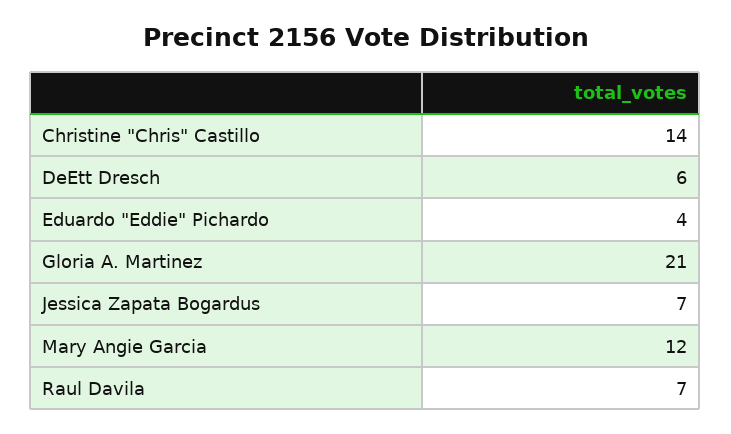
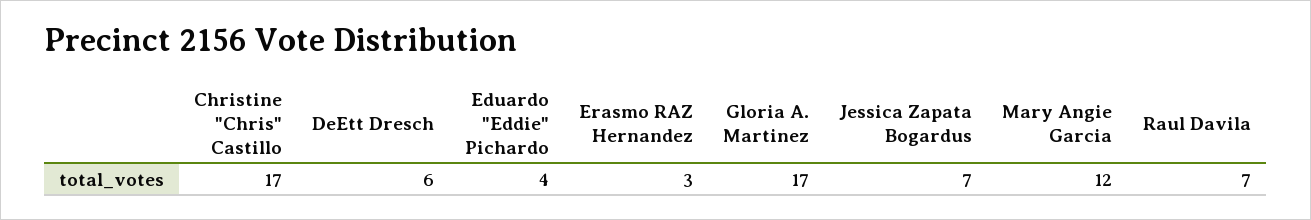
  {
-   "Christine \"Chris\" Castillo": 14,
+   "Christine \"Chris\" Castillo": 17,
    "DeEtt Dresch": 6,
    "Eduardo \"Eddie\" Pichardo": 4,
-   "Gloria A. Martinez": 21,
+   "Gloria A. Martinez": 17,
    "Jessica Zapata Bogardus": 7,
    "Mary Angie Garcia": 12,
-   "Raul Davila": 7
+   "Raul Davila": 7,
+   "Erasmo RAZ Hernandez": 3
  }

